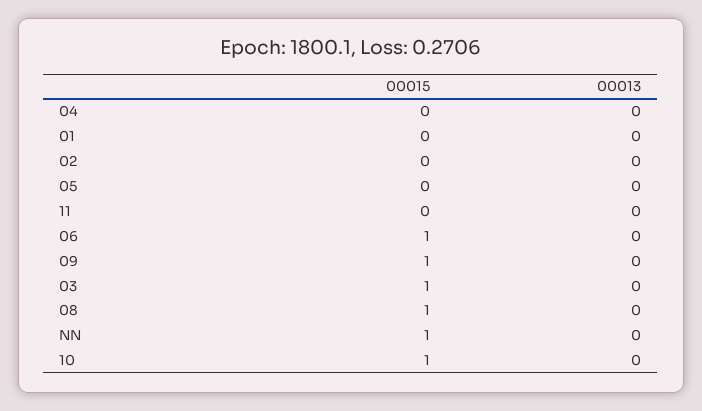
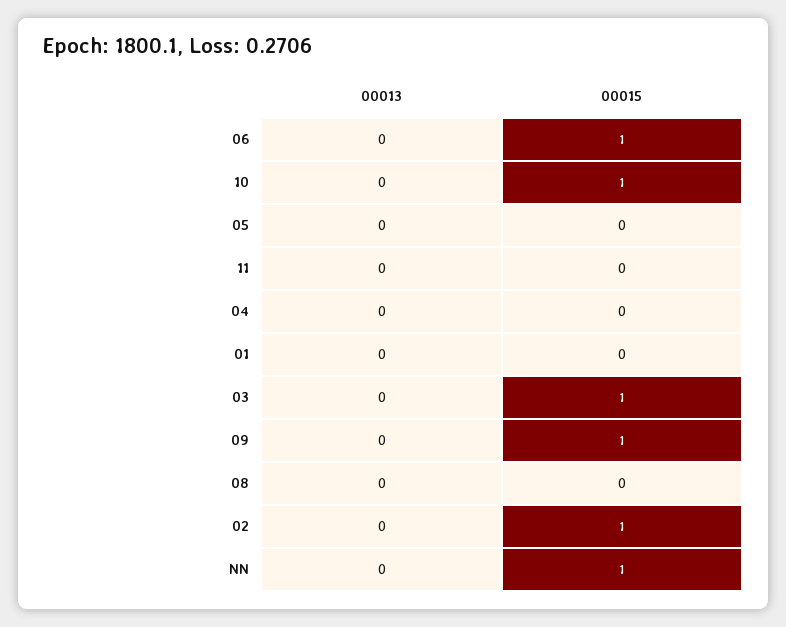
  {
    "00015": {
      "04": 0,
      "01": 0,
-     "02": 0,
+     "02": 1,
      "05": 0,
      "11": 0,
      "06": 1,
      "09": 1,
      "03": 1,
-     "08": 1,
+     "08": 0,
      "NN": 1,
      "10": 1
    },
    "00013": {
      "04": 0,
      "01": 0,
      "02": 0,
      "05": 0,
      "11": 0,
      "06": 0,
      "09": 0,
      "03": 0,
      "08": 0,
      "NN": 0,
      "10": 0
    }
  }

